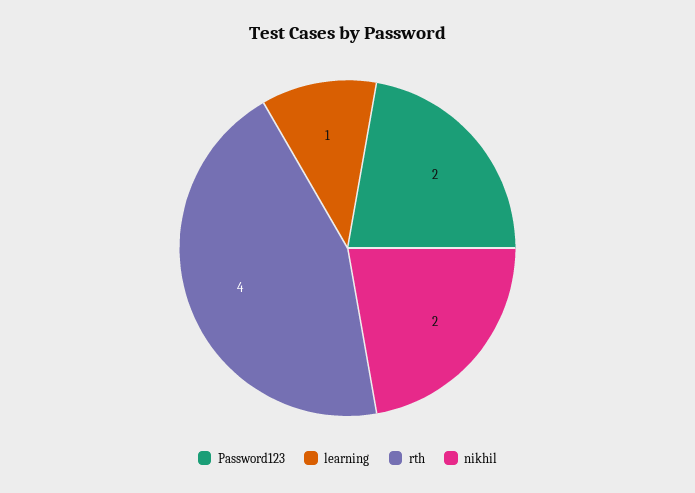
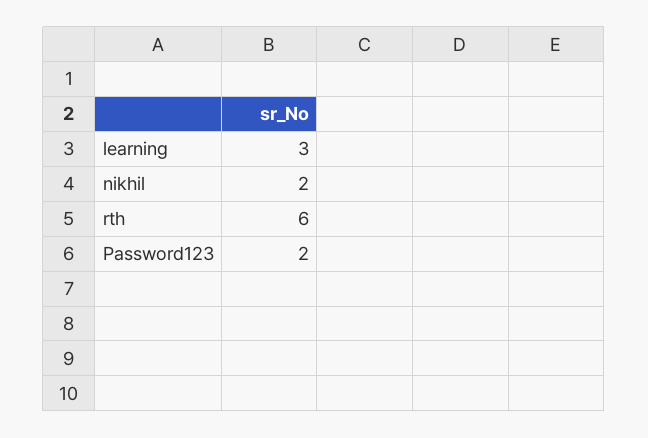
  {
    "Password123": 2,
-   "learning": 1,
+   "learning": 3,
-   "rth": 4,
+   "rth": 6,
    "nikhil": 2
  }

